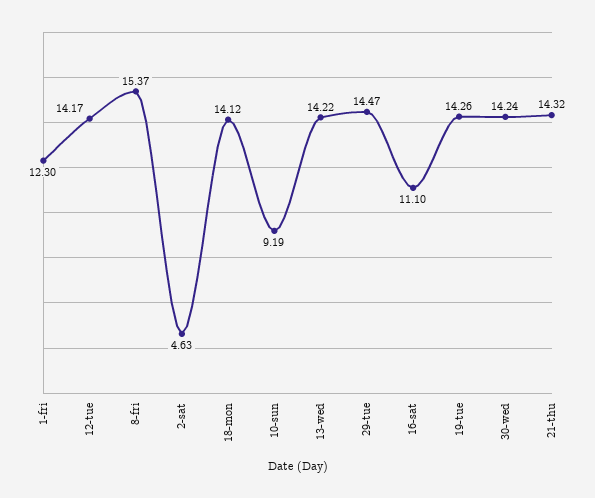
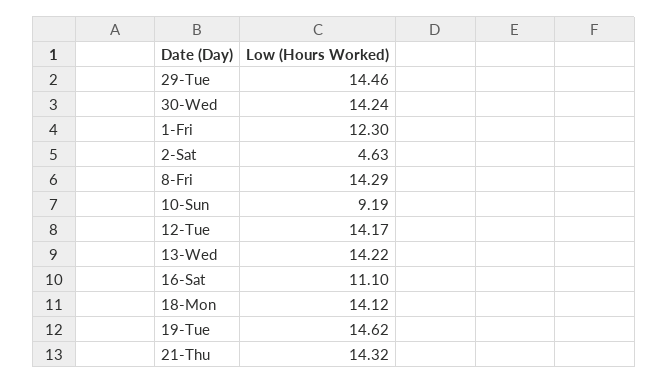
  {
    "1-fri": 12.3,
    "12-tue": 14.17,
-   "8-fri": 15.37,
+   "8-fri": 14.29,
    "2-sat": 4.63,
    "18-mon": 14.12,
    "10-sun": 9.19,
    "13-wed": 14.22,
-   "29-tue": 14.47,
+   "29-tue": 14.46,
    "16-sat": 11.1,
-   "19-tue": 14.26,
+   "19-tue": 14.62,
    "30-wed": 14.24,
    "21-thu": 14.32
  }

